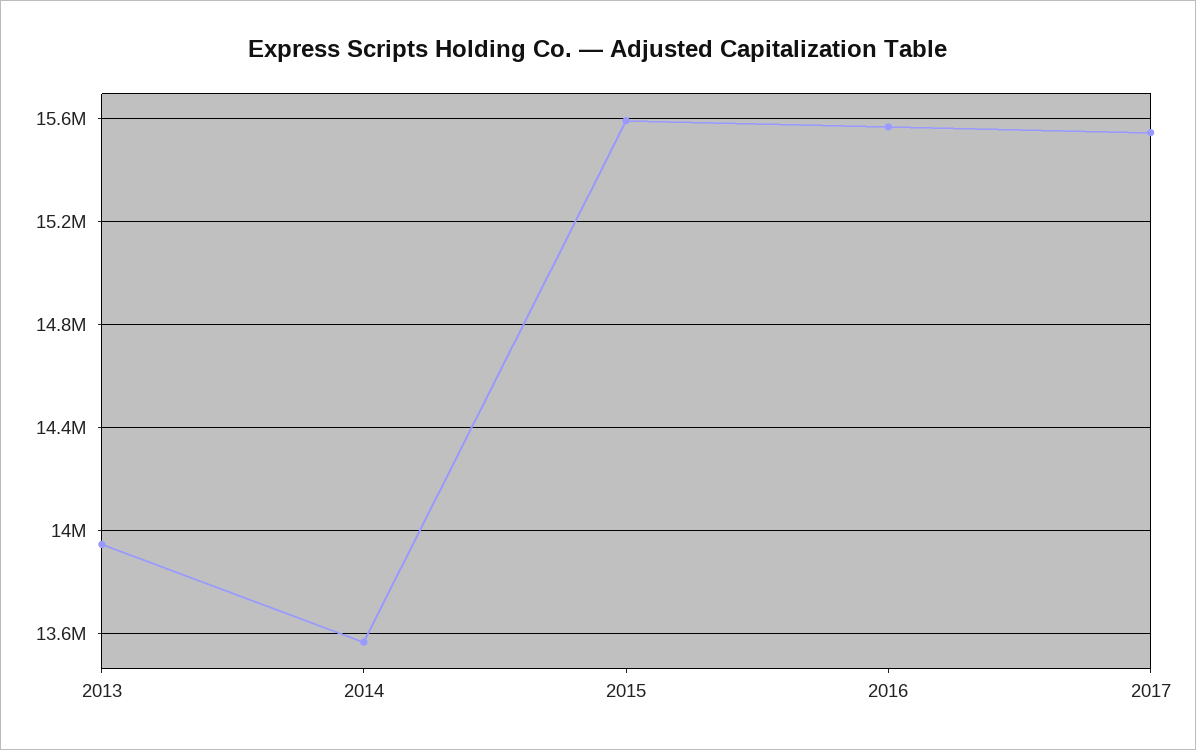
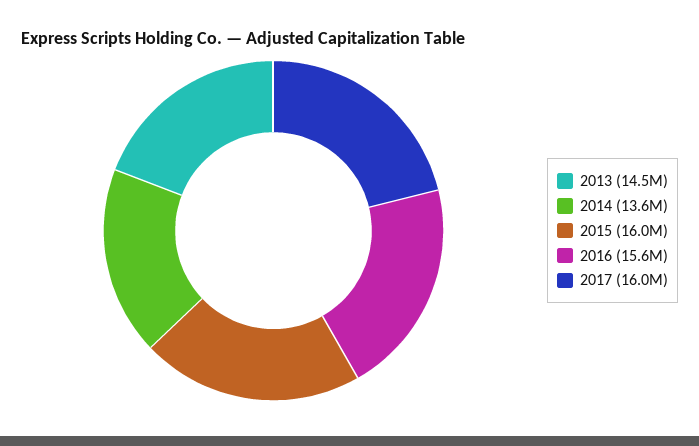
  {
-   "2013": 13950000,
+   "2013": 14500000,
    "2014": 13600000,
-   "2015": 15600000,
+   "2015": 16000000,
    "2016": 15600000,
-   "2017": 15550000
+   "2017": 16000000
  }

